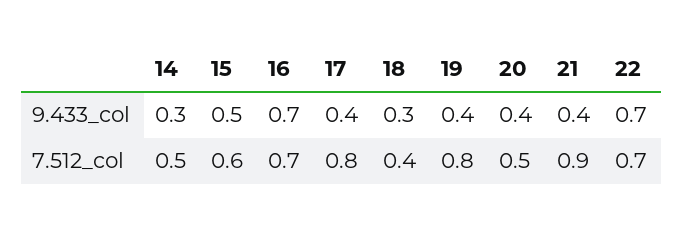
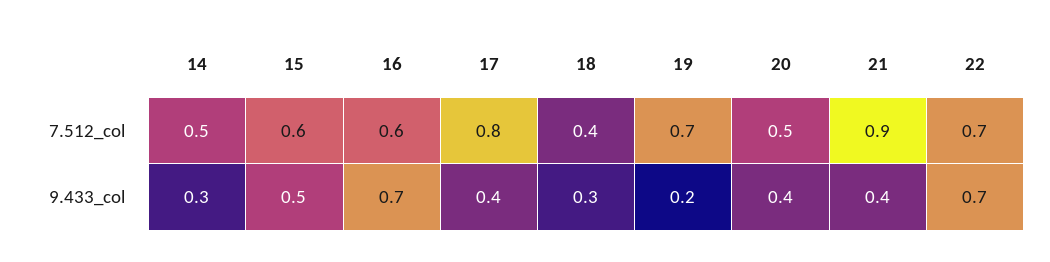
  {
    "14": {
      "9.433_col": 0.3,
      "7.512_col": 0.5
    },
    "15": {
      "9.433_col": 0.5,
      "7.512_col": 0.6
    },
    "16": {
      "9.433_col": 0.7,
-     "7.512_col": 0.7
+     "7.512_col": 0.6
    },
    "17": {
      "9.433_col": 0.4,
      "7.512_col": 0.8
    },
    "18": {
      "9.433_col": 0.3,
      "7.512_col": 0.4
    },
    "19": {
-     "9.433_col": 0.4,
+     "9.433_col": 0.2,
-     "7.512_col": 0.8
+     "7.512_col": 0.7
    },
    "20": {
      "9.433_col": 0.4,
      "7.512_col": 0.5
    },
    "21": {
      "9.433_col": 0.4,
      "7.512_col": 0.9
    },
    "22": {
      "9.433_col": 0.7,
      "7.512_col": 0.7
    }
  }

